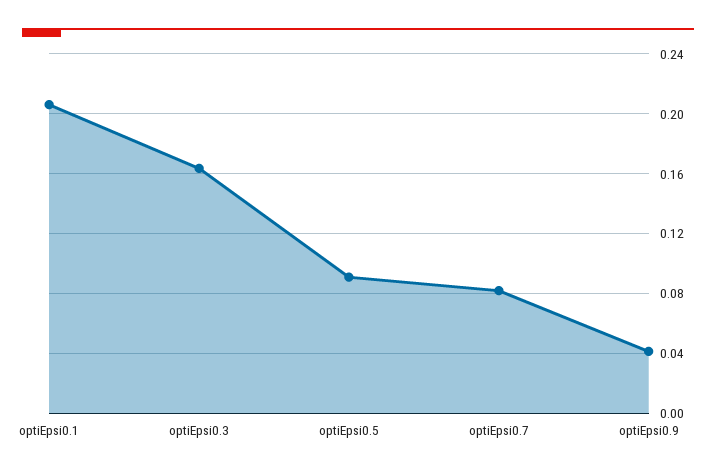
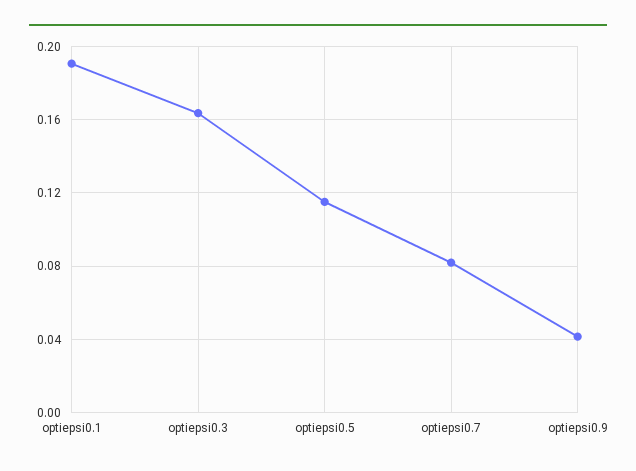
  {
-   "optiEpsi0.1": 0.205,
+   "optiEpsi0.1": 0.19,
    "optiEpsi0.3": 0.165,
-   "optiEpsi0.5": 0.09,
+   "optiEpsi0.5": 0.115,
    "optiEpsi0.7": 0.08,
    "optiEpsi0.9": 0.04
  }

